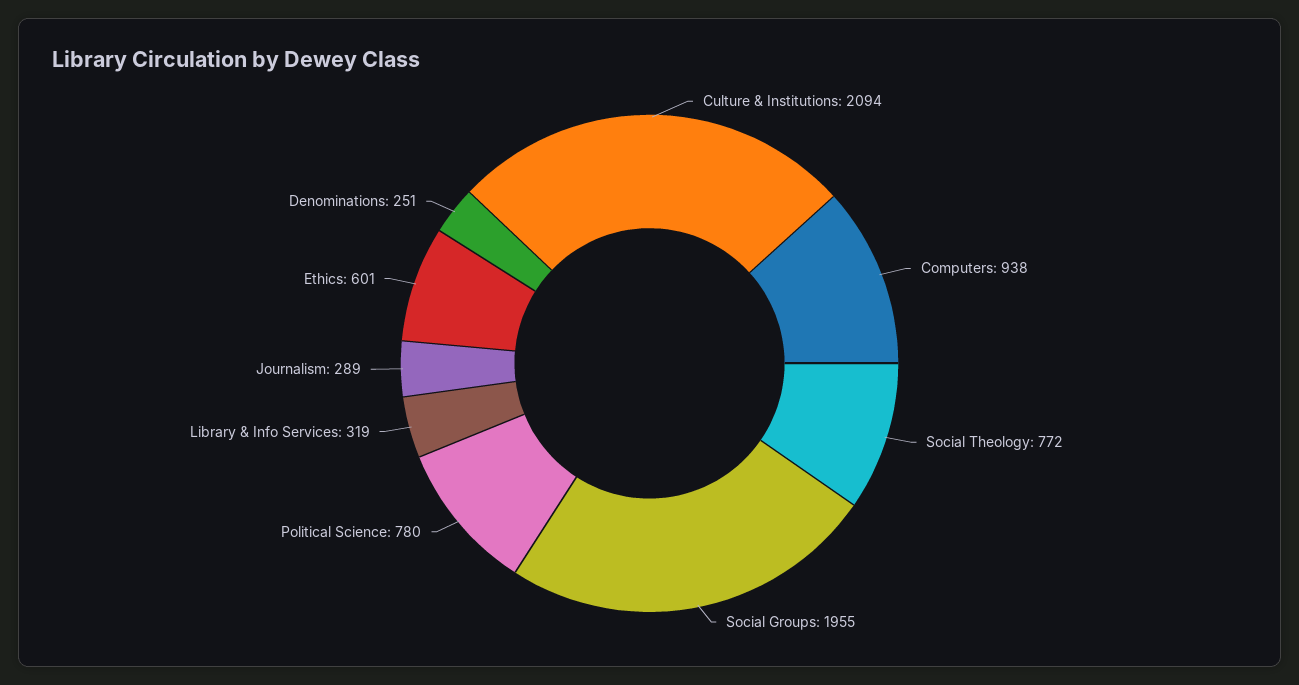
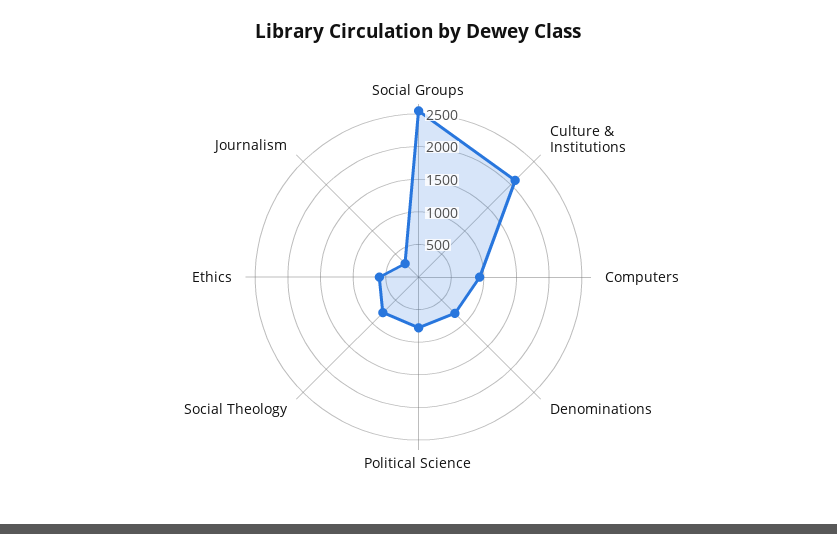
  {
    "Culture & Institutions": 2094,
    "Computers": 938,
    "Social Theology": 772,
-   "Social Groups": 1955,
+   "Social Groups": 2500,
    "Political Science": 780,
-   "Library & Info Services": 319,
    "Journalism": 289,
    "Ethics": 601,
-   "Denominations": 251
+   "Denominations": 750
  }

